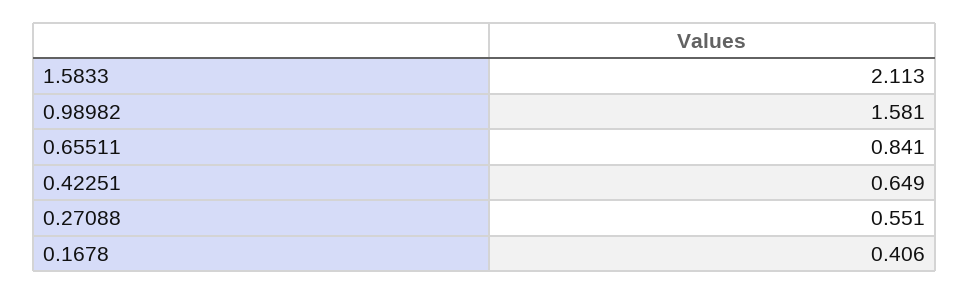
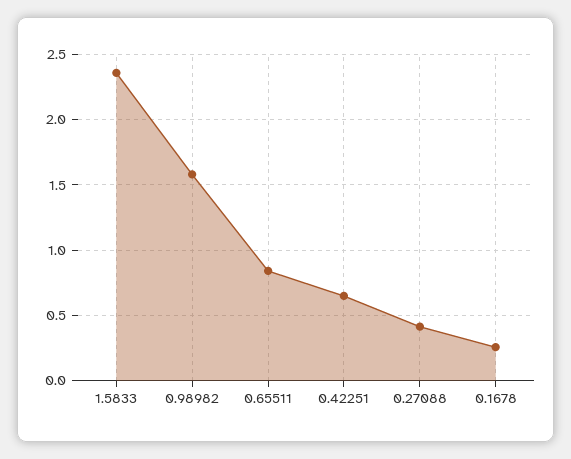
  {
-   "1.5833": 2.113,
+   "1.5833": 2.35,
    "0.98982": 1.581,
    "0.65511": 0.841,
    "0.42251": 0.649,
-   "0.27088": 0.551,
+   "0.27088": 0.4,
-   "0.1678": 0.406
+   "0.1678": 0.25
  }

